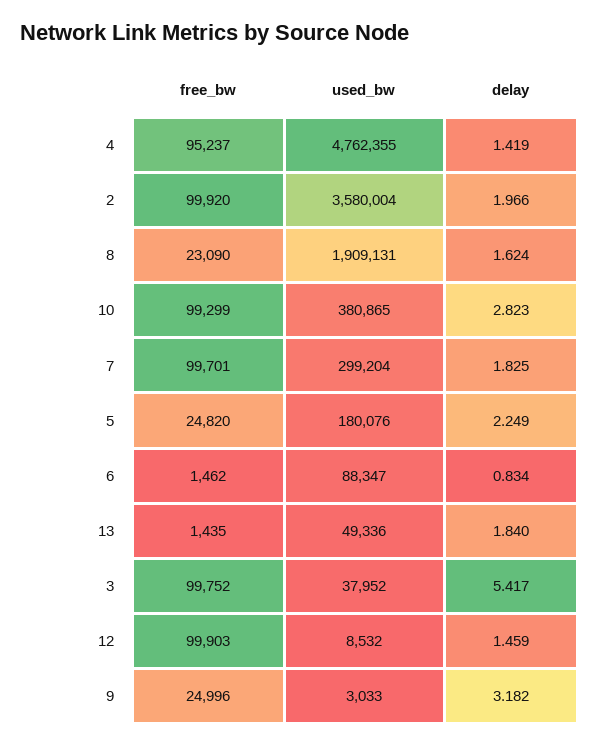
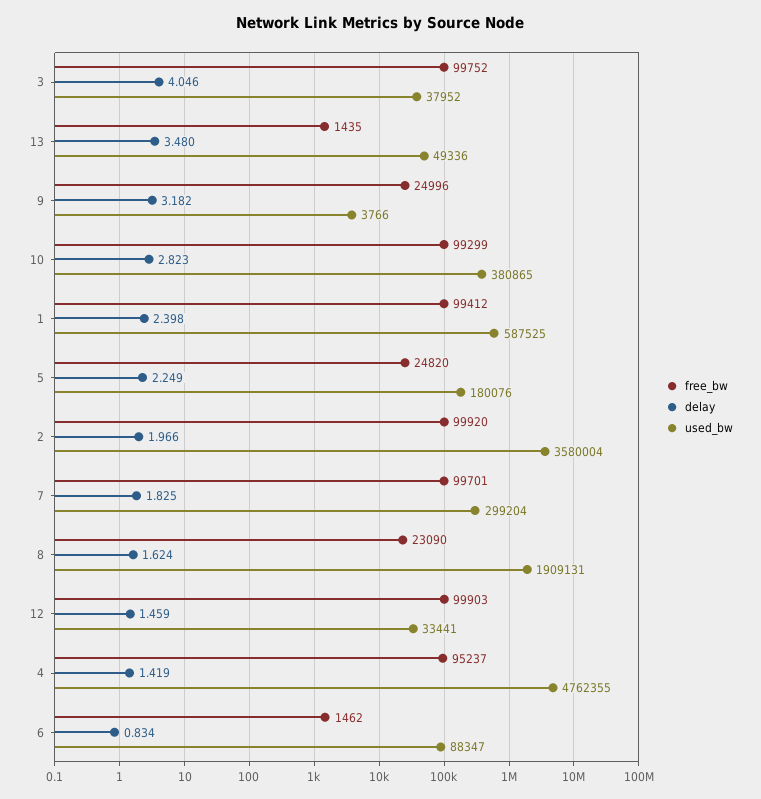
  {
    "free_bw": {
      "4": 95237,
      "2": 99920,
      "8": 23090,
      "10": 99299,
      "7": 99701,
      "5": 24820,
      "6": 1462,
      "13": 1435,
      "3": 99752,
      "12": 99903,
-     "9": 24996
+     "9": 24996,
+     "1": 99412
    },
    "used_bw": {
      "4": 4762355,
      "2": 3580004,
      "8": 1909131,
      "10": 380865,
      "7": 299204,
      "5": 180076,
      "6": 88347,
      "13": 49336,
      "3": 37952,
-     "12": 8532,
+     "12": 33441,
-     "9": 3033
+     "9": 3766,
+     "1": 587525
    },
    "delay": {
      "4": 1.419,
      "2": 1.966,
      "8": 1.624,
      "10": 2.823,
      "7": 1.825,
      "5": 2.249,
      "6": 0.834,
-     "13": 1.84,
+     "13": 3.48,
-     "3": 5.417,
+     "3": 4.046,
      "12": 1.459,
-     "9": 3.182
+     "9": 3.182,
+     "1": 2.398
    }
  }

